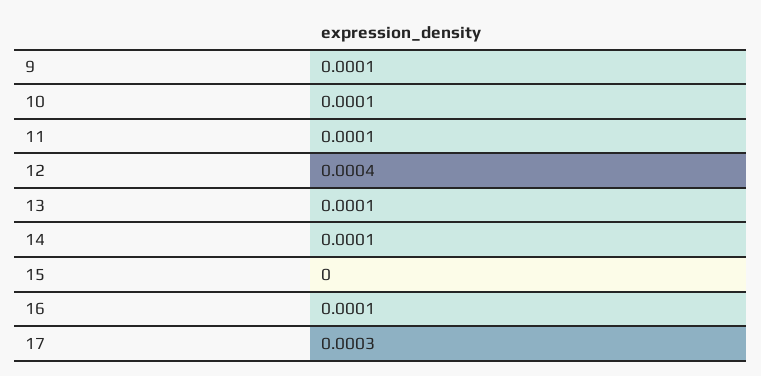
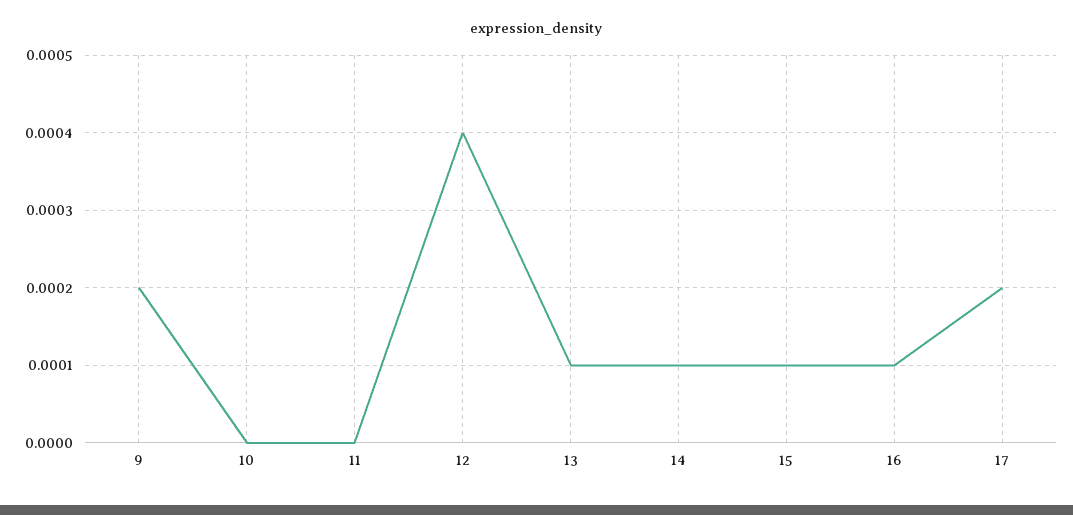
  {
-   "9": 0.0001,
+   "9": 0.0002,
-   "10": 0.0001,
+   "10": 0,
-   "11": 0.0001,
+   "11": 0,
    "12": 0.0004,
    "13": 0.0001,
    "14": 0.0001,
-   "15": 0,
+   "15": 0.0001,
    "16": 0.0001,
-   "17": 0.0003
+   "17": 0.0002
  }

